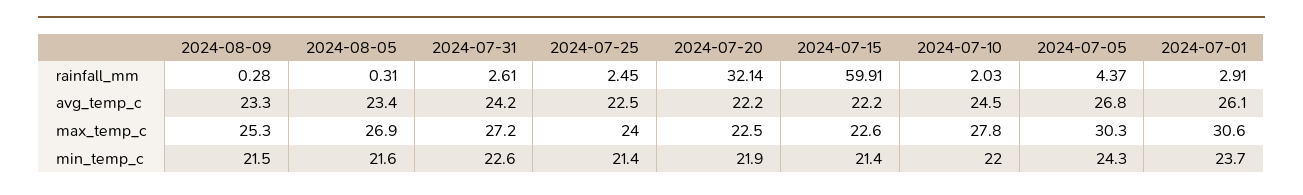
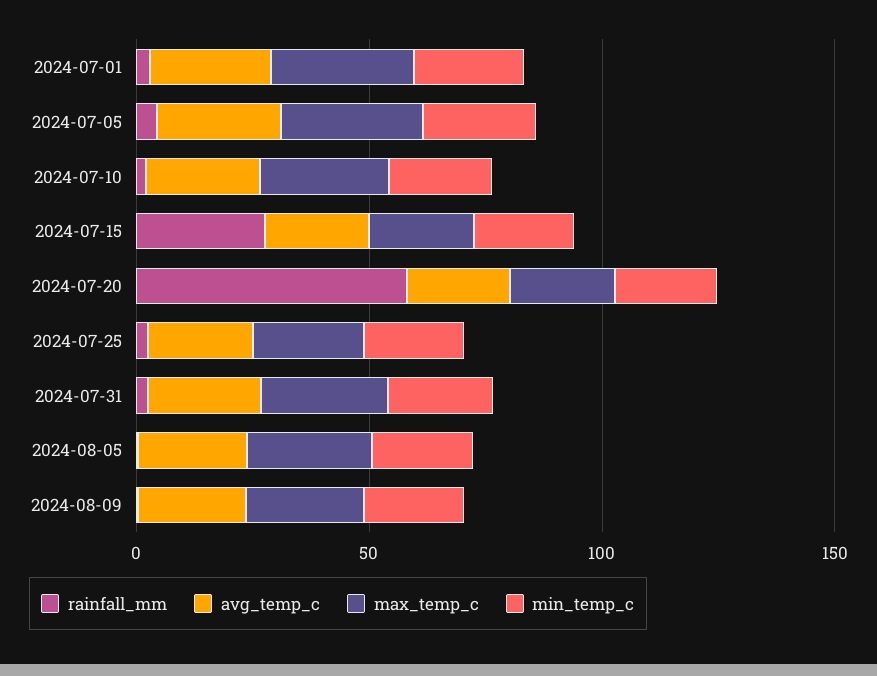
  {
    "rainfall_mm": {
      "2024-08-09": 0.28,
      "2024-08-05": 0.31,
      "2024-07-31": 2.61,
      "2024-07-25": 2.45,
-     "2024-07-20": 32.14,
+     "2024-07-20": 60,
-     "2024-07-15": 59.91,
+     "2024-07-15": 30,
      "2024-07-10": 2.03,
      "2024-07-05": 4.37,
      "2024-07-01": 2.91
    },
    "avg_temp_c": {
      "2024-08-09": 23.3,
      "2024-08-05": 23.4,
      "2024-07-31": 24.2,
      "2024-07-25": 22.5,
      "2024-07-20": 22.2,
      "2024-07-15": 22.2,
      "2024-07-10": 24.5,
      "2024-07-05": 26.8,
      "2024-07-01": 26.1
    },
    "max_temp_c": {
      "2024-08-09": 25.3,
      "2024-08-05": 26.9,
      "2024-07-31": 27.2,
      "2024-07-25": 24,
      "2024-07-20": 22.5,
      "2024-07-15": 22.6,
      "2024-07-10": 27.8,
      "2024-07-05": 30.3,
      "2024-07-01": 30.6
    },
    "min_temp_c": {
      "2024-08-09": 21.5,
      "2024-08-05": 21.6,
      "2024-07-31": 22.6,
      "2024-07-25": 21.4,
      "2024-07-20": 21.9,
      "2024-07-15": 21.4,
      "2024-07-10": 22,
      "2024-07-05": 24.3,
      "2024-07-01": 23.7
    }
  }

